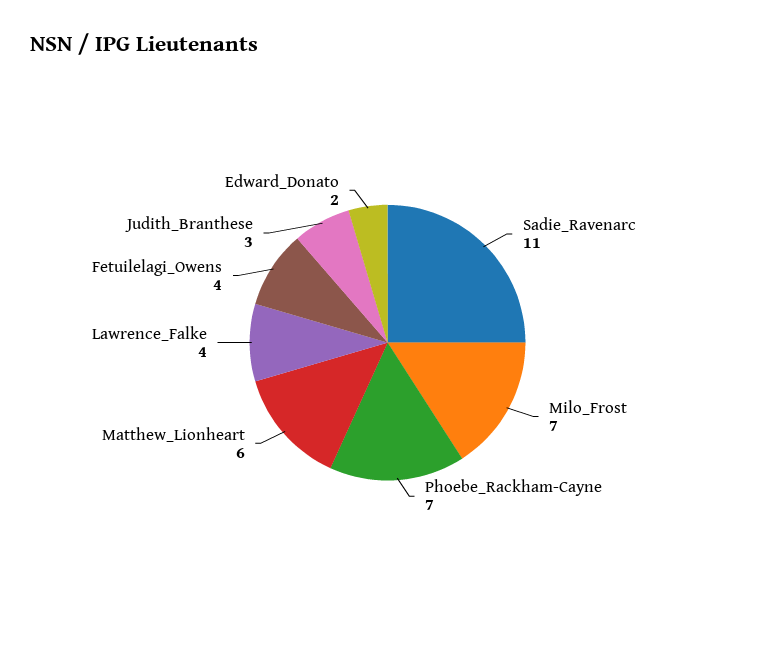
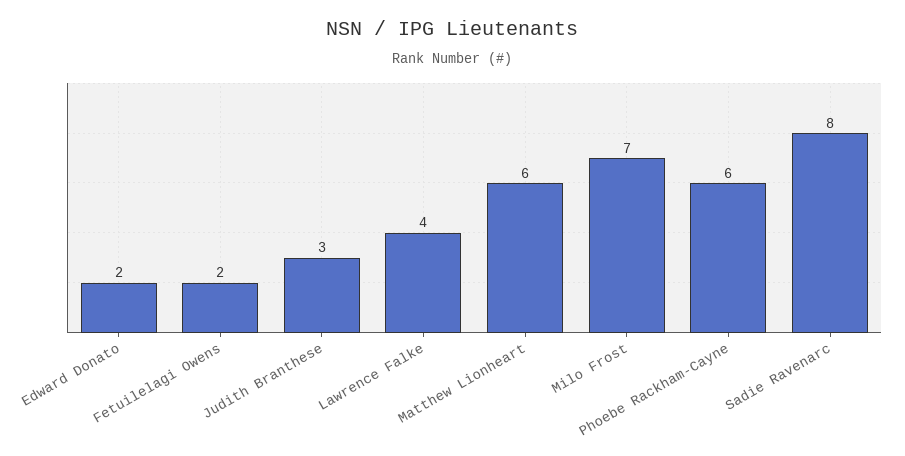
  {
-   "Sadie_Ravenarc": 11,
+   "Sadie_Ravenarc": 8,
    "Milo_Frost": 7,
-   "Phoebe_Rackham-Cayne": 7,
+   "Phoebe_Rackham-Cayne": 6,
    "Matthew_Lionheart": 6,
    "Lawrence_Falke": 4,
-   "Fetuilelagi_Owens": 4,
+   "Fetuilelagi_Owens": 2,
    "Judith_Branthese": 3,
    "Edward_Donato": 2
  }

